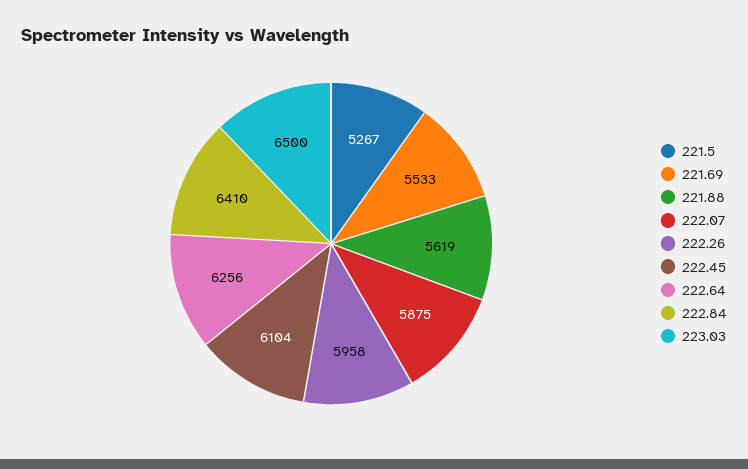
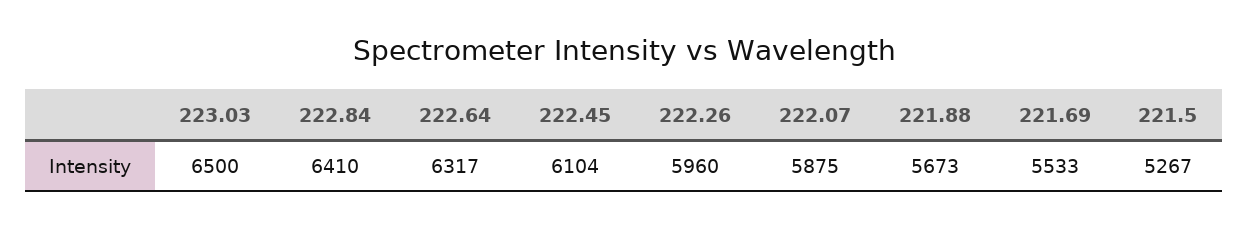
  {
    "221.5": 5267,
    "221.69": 5533,
-   "221.88": 5619,
+   "221.88": 5673,
    "222.07": 5875,
-   "222.26": 5958,
+   "222.26": 5960,
    "222.45": 6104,
-   "222.64": 6256,
+   "222.64": 6317,
    "222.84": 6410,
    "223.03": 6500
  }

